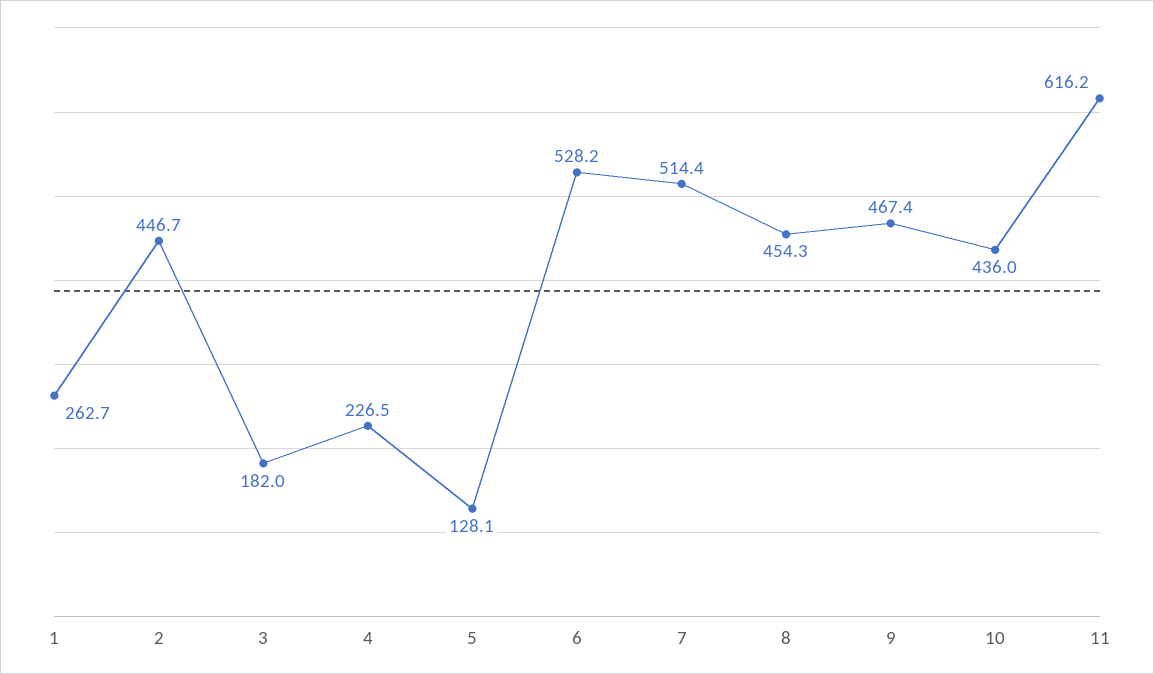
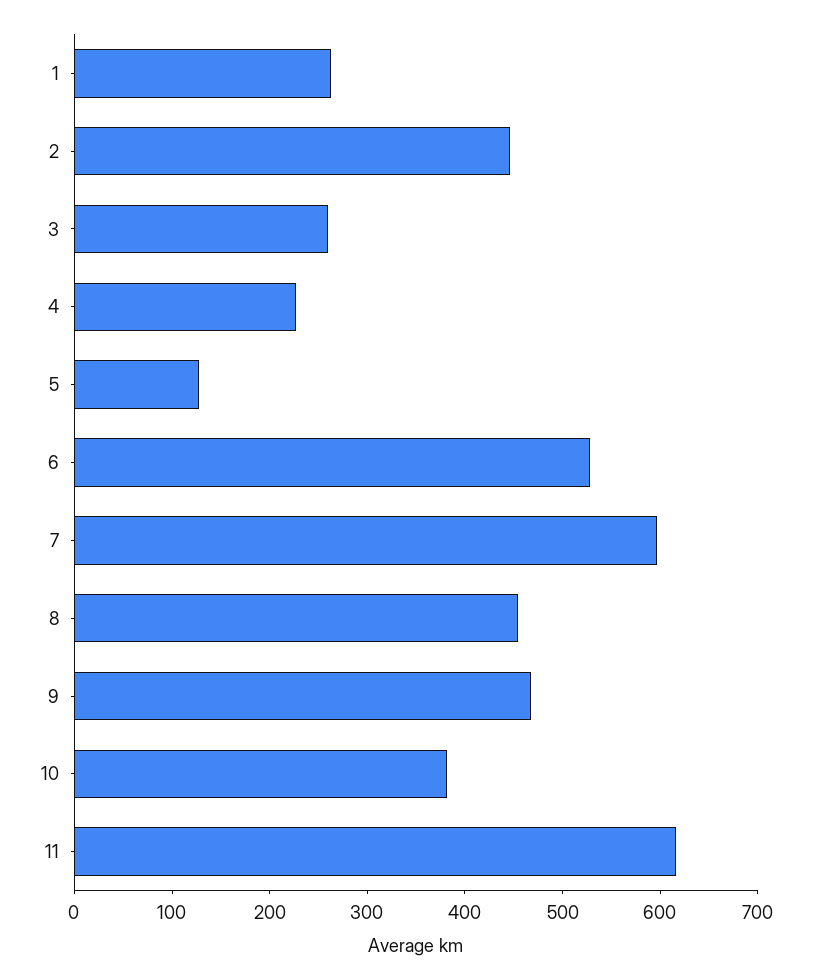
  {
    "1": 262.7,
    "2": 446.7,
-   "3": 182,
+   "3": 260,
    "4": 226.5,
    "5": 128.1,
    "6": 528.2,
-   "7": 514.4,
+   "7": 600,
    "8": 454.3,
    "9": 467.4,
-   "10": 436,
+   "10": 380,
    "11": 616.2
  }

